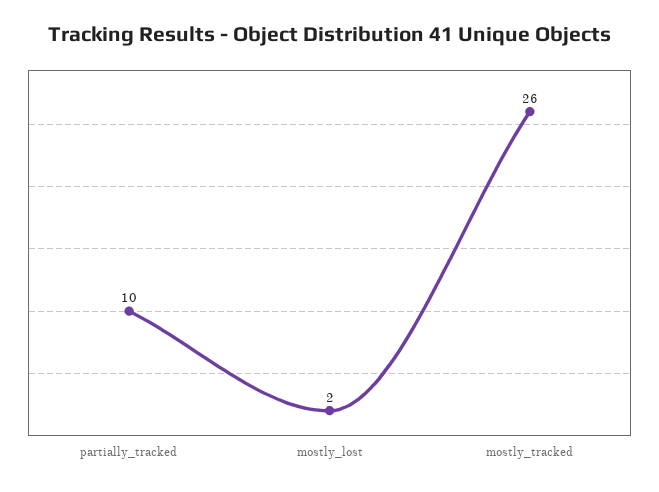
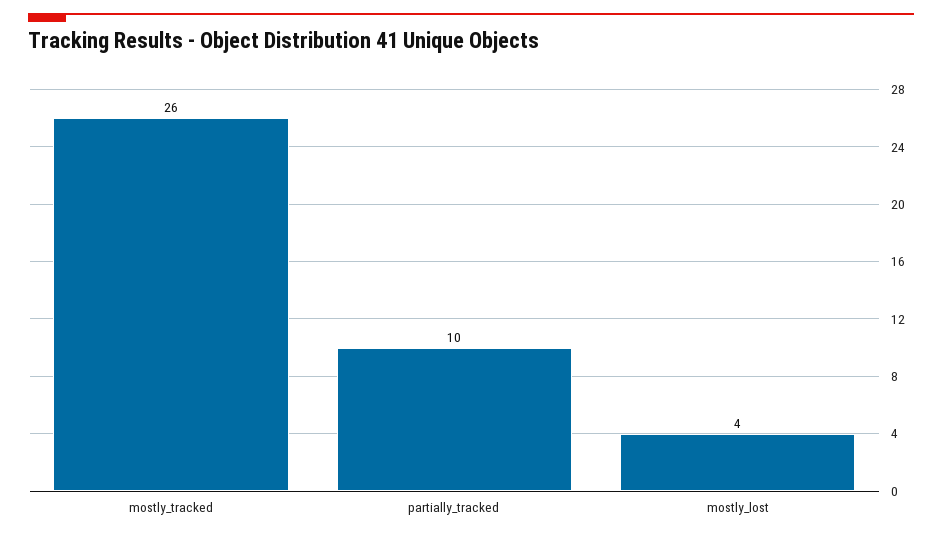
  {
    "partially_tracked": 10,
-   "mostly_lost": 2,
+   "mostly_lost": 4,
    "mostly_tracked": 26
  }

